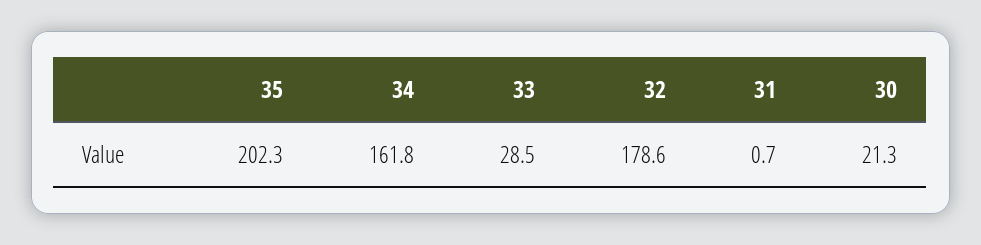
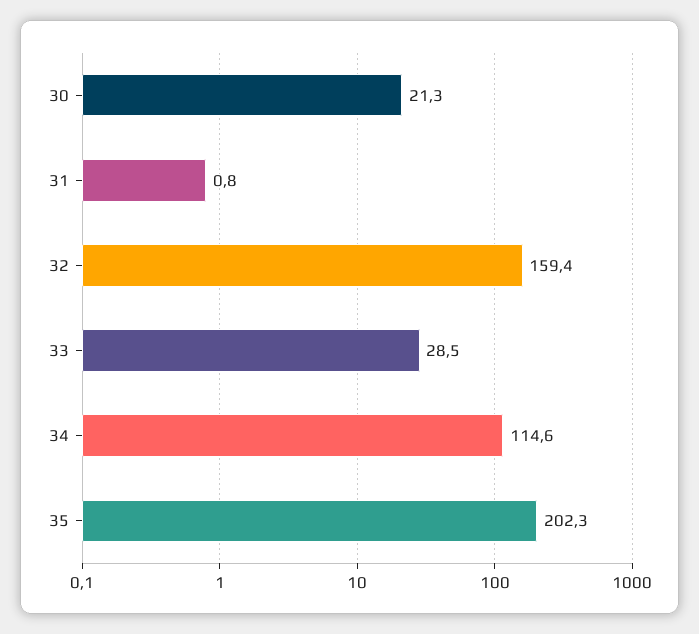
  {
    "35": 202.3,
-   "34": 161.8,
+   "34": 114.6,
    "33": 28.5,
-   "32": 178.6,
+   "32": 159.4,
-   "31": 0.7,
+   "31": 0.8,
    "30": 21.3
  }

